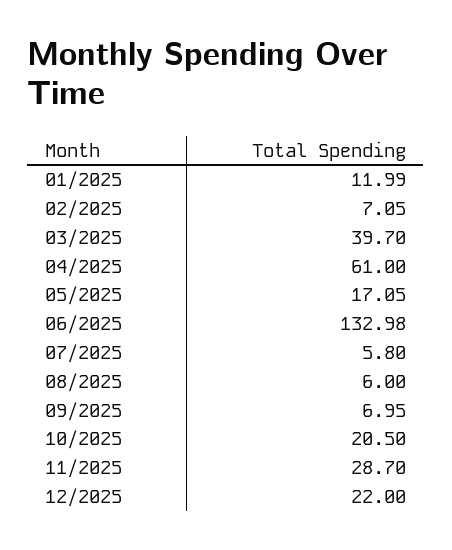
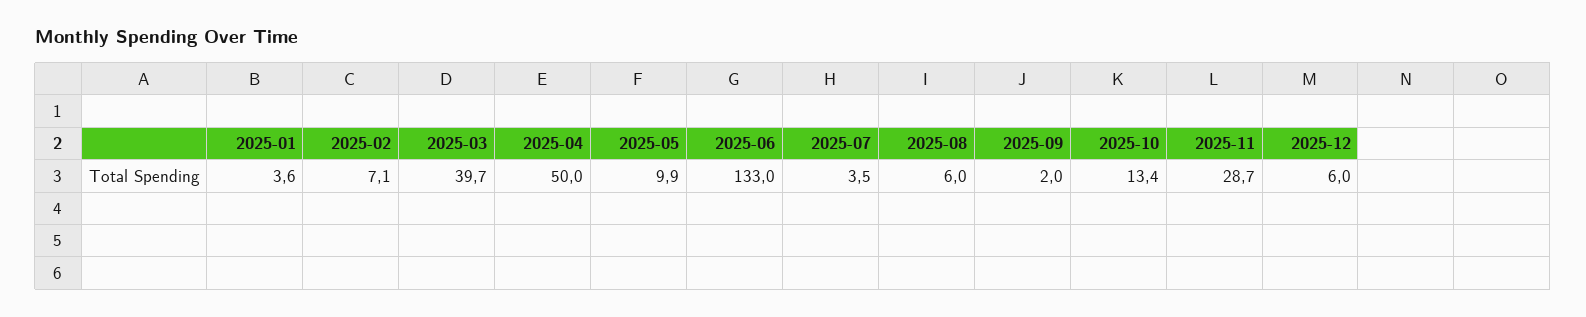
  {
-   "01/2025": 11.99,
+   "01/2025": 3.6,
    "02/2025": 7.05,
    "03/2025": 39.7,
-   "04/2025": 61,
+   "04/2025": 50,
-   "05/2025": 17.05,
+   "05/2025": 9.9,
    "06/2025": 132.98,
-   "07/2025": 5.8,
+   "07/2025": 3.5,
    "08/2025": 6,
-   "09/2025": 6.95,
+   "09/2025": 2,
-   "10/2025": 20.5,
+   "10/2025": 13.4,
    "11/2025": 28.7,
-   "12/2025": 22
+   "12/2025": 6
  }

